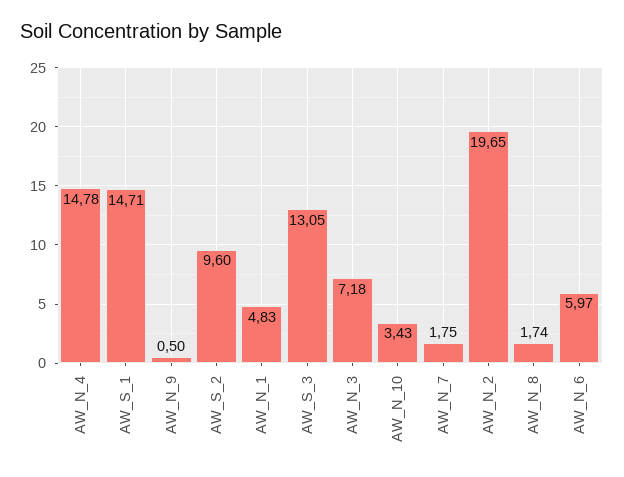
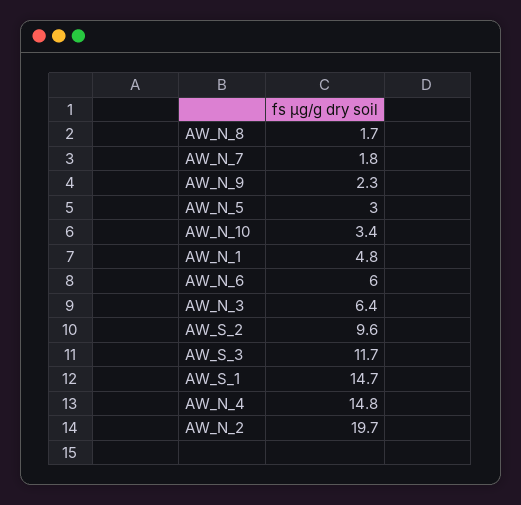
  {
    "AW_N_4": 14.78,
    "AW_S_1": 14.71,
-   "AW_N_9": 0.5,
+   "AW_N_9": 2.3,
    "AW_S_2": 9.6,
    "AW_N_1": 4.83,
-   "AW_S_3": 13.05,
+   "AW_S_3": 11.7,
-   "AW_N_3": 7.18,
+   "AW_N_3": 6.4,
    "AW_N_10": 3.43,
    "AW_N_7": 1.75,
    "AW_N_2": 19.65,
    "AW_N_8": 1.74,
-   "AW_N_6": 5.97
+   "AW_N_6": 5.97,
+   "AW_N_5": 3
  }

